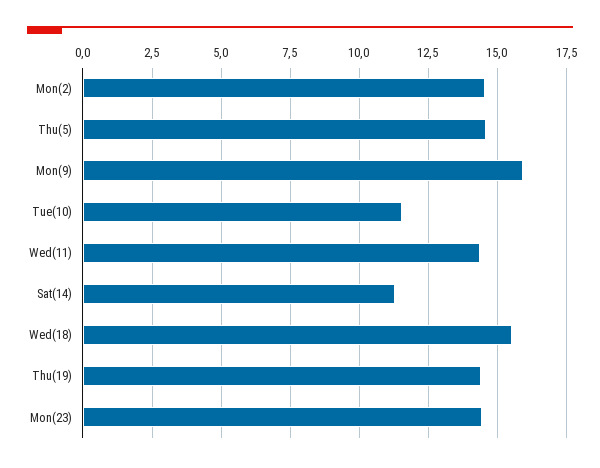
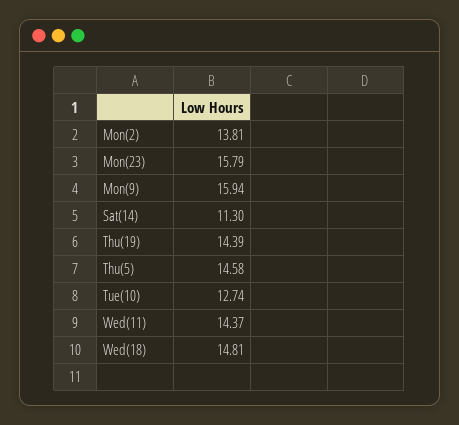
  {
-   "Mon(2)": 14.5,
+   "Mon(2)": 13.81,
    "Thu(5)": 14.58,
    "Mon(9)": 15.94,
-   "Tue(10)": 11.5,
+   "Tue(10)": 12.74,
    "Wed(11)": 14.37,
    "Sat(14)": 11.3,
-   "Wed(18)": 15.5,
+   "Wed(18)": 14.81,
    "Thu(19)": 14.39,
-   "Mon(23)": 14.5
+   "Mon(23)": 15.79
  }

